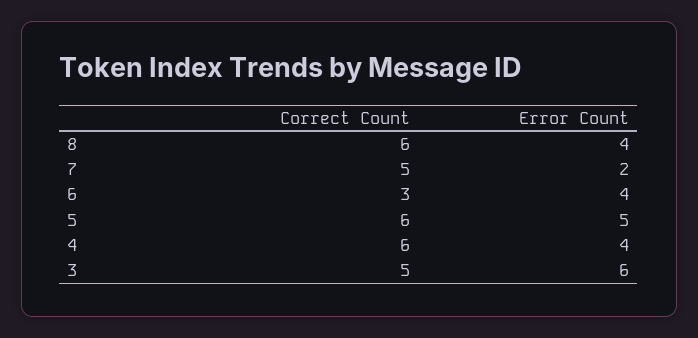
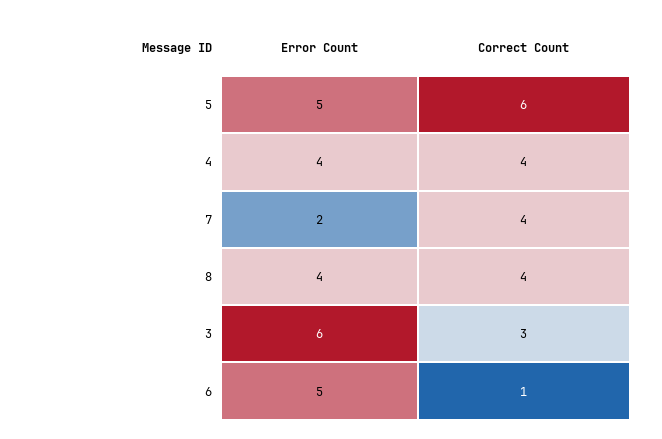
  {
    "Correct Count": {
-     "8": 6,
+     "8": 4,
-     "7": 5,
+     "7": 4,
-     "6": 3,
+     "6": 1,
      "5": 6,
-     "4": 6,
+     "4": 4,
-     "3": 5
+     "3": 3
    },
    "Error Count": {
      "8": 4,
      "7": 2,
-     "6": 4,
+     "6": 5,
      "5": 5,
      "4": 4,
      "3": 6
    }
  }

